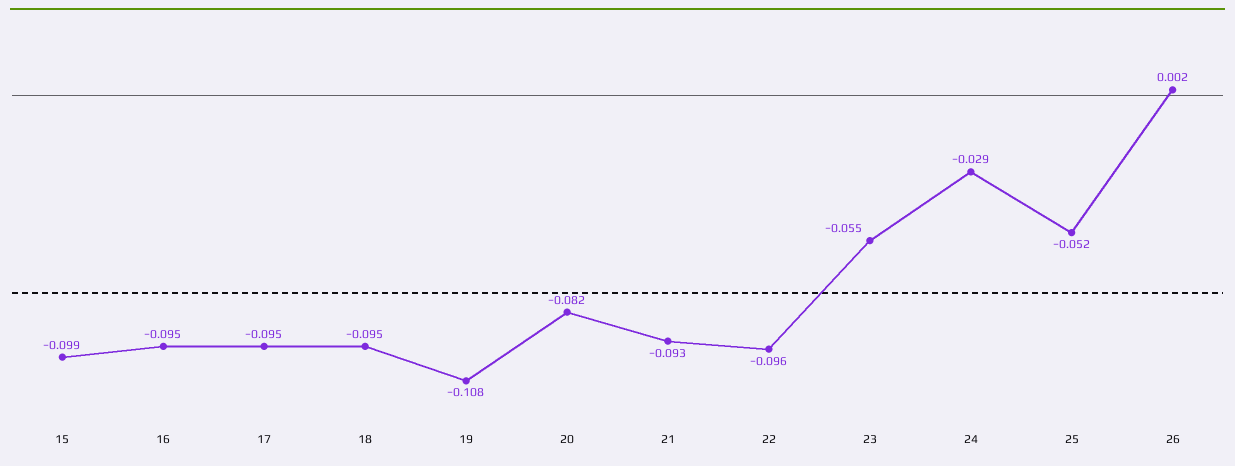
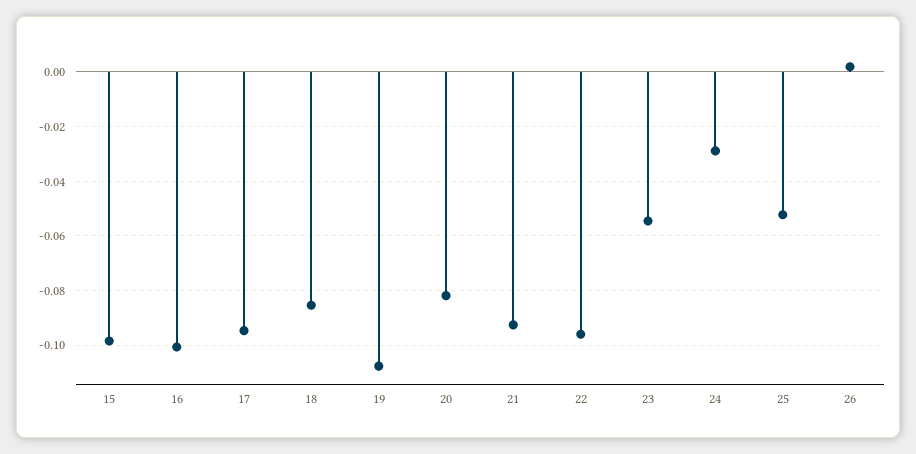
  {
    "15": -0.099,
-   "16": -0.095,
+   "16": -0.1,
    "17": -0.095,
-   "18": -0.095,
+   "18": -0.085,
    "19": -0.108,
    "20": -0.082,
    "21": -0.093,
    "22": -0.096,
    "23": -0.055,
    "24": -0.029,
    "25": -0.052,
    "26": 0.002
  }

